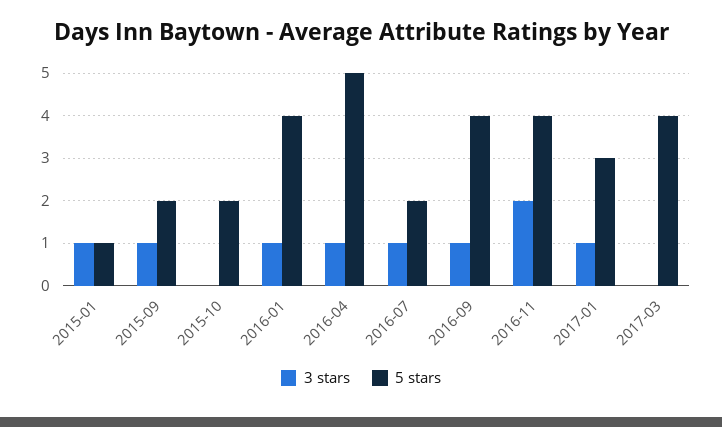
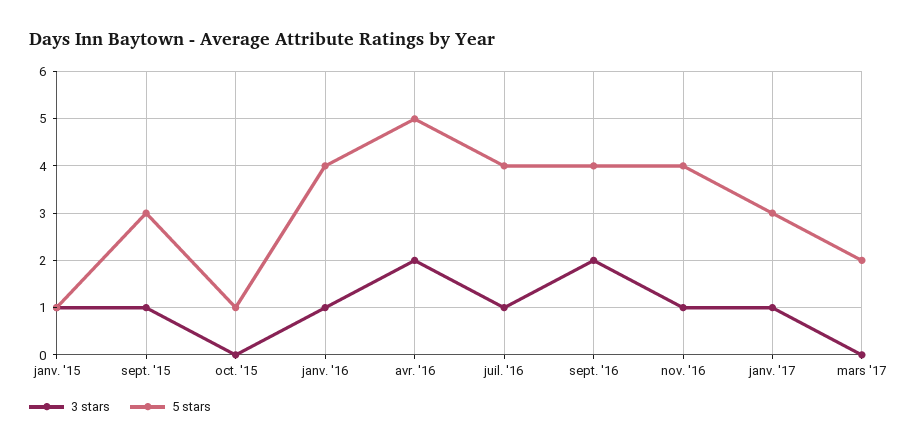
  {
    "3 stars": {
      "2015-01": 1,
      "2015-09": 1,
      "2015-10": 0,
      "2016-01": 1,
-     "2016-04": 1,
+     "2016-04": 2,
      "2016-07": 1,
-     "2016-09": 1,
+     "2016-09": 2,
-     "2016-11": 2,
+     "2016-11": 1,
      "2017-01": 1,
      "2017-03": 0
    },
    "5 stars": {
      "2015-01": 1,
-     "2015-09": 2,
+     "2015-09": 3,
-     "2015-10": 2,
+     "2015-10": 1,
      "2016-01": 4,
      "2016-04": 5,
-     "2016-07": 2,
+     "2016-07": 4,
      "2016-09": 4,
      "2016-11": 4,
      "2017-01": 3,
-     "2017-03": 4
+     "2017-03": 2
    }
  }

